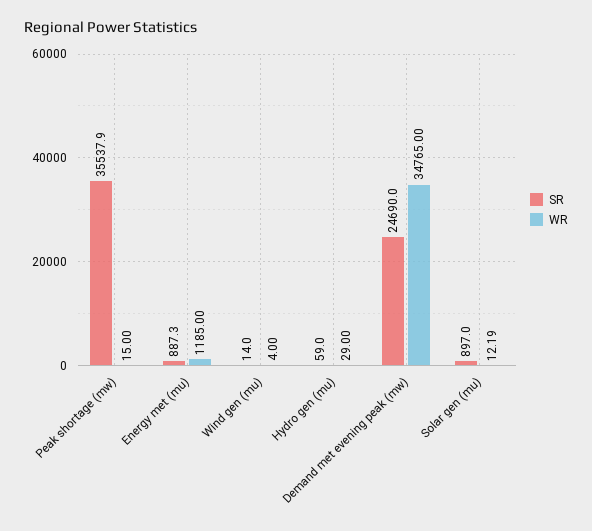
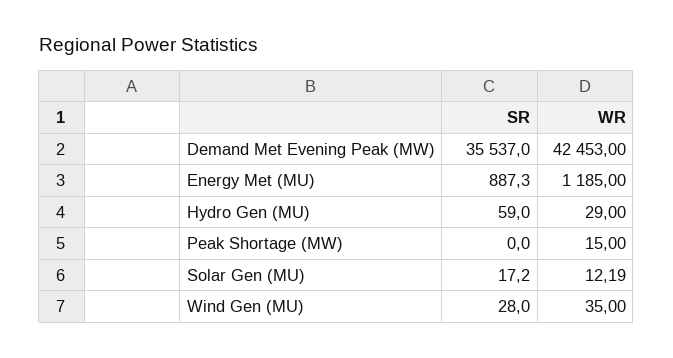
  {
    "SR": {
-     "Peak shortage (mw)": 35537.9,
+     "Peak shortage (mw)": 0,
      "Energy met (mu)": 887.3,
-     "Wind gen (mu)": 14,
+     "Wind gen (mu)": 28,
      "Hydro gen (mu)": 59,
-     "Demand met evening peak (mw)": 24690,
+     "Demand met evening peak (mw)": 35537,
-     "Solar gen (mu)": 897
+     "Solar gen (mu)": 17.2
    },
    "WR": {
      "Peak shortage (mw)": 15,
      "Energy met (mu)": 1185,
-     "Wind gen (mu)": 4,
+     "Wind gen (mu)": 35,
      "Hydro gen (mu)": 29,
-     "Demand met evening peak (mw)": 34765,
+     "Demand met evening peak (mw)": 42453,
      "Solar gen (mu)": 12.19
    }
  }

